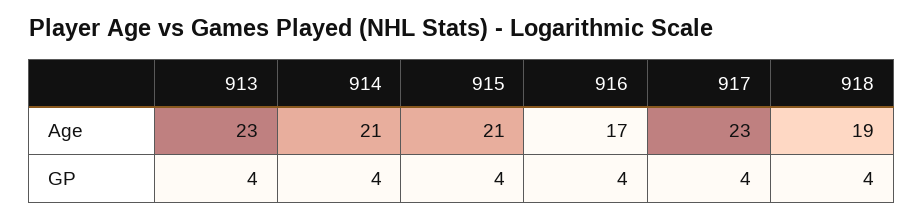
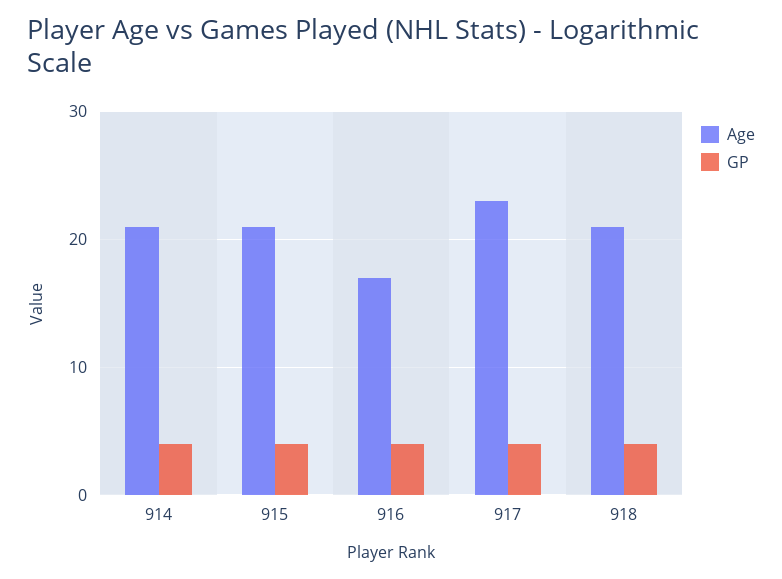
  {
    "Age": {
-     "913": 23,
      "914": 21,
      "915": 21,
      "916": 17,
      "917": 23,
-     "918": 19
+     "918": 21
    },
    "GP": {
-     "913": 4,
      "914": 4,
      "915": 4,
      "916": 4,
      "917": 4,
      "918": 4
    }
  }

